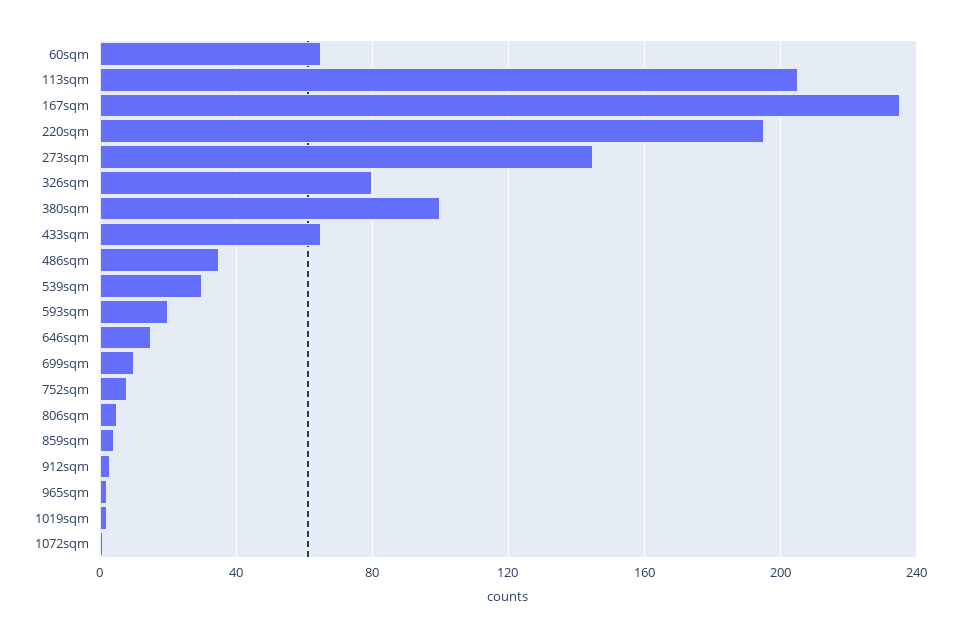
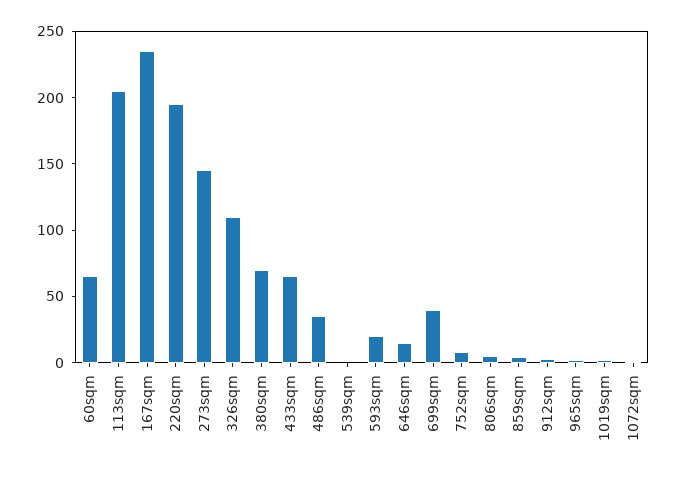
  {
    "60sqm": 65,
    "113sqm": 205,
    "167sqm": 235,
    "220sqm": 195,
    "273sqm": 145,
-   "326sqm": 80,
+   "326sqm": 110,
-   "380sqm": 100,
+   "380sqm": 70,
    "433sqm": 65,
    "486sqm": 35,
-   "539sqm": 30,
+   "539sqm": 0,
    "593sqm": 20,
    "646sqm": 15,
-   "699sqm": 10,
+   "699sqm": 40,
    "752sqm": 10,
    "806sqm": 5,
    "859sqm": 5,
    "912sqm": 5,
    "965sqm": 0,
    "1019sqm": 0,
    "1072sqm": 0
  }

